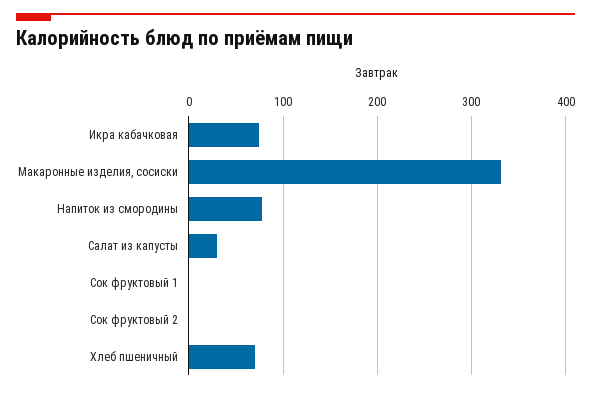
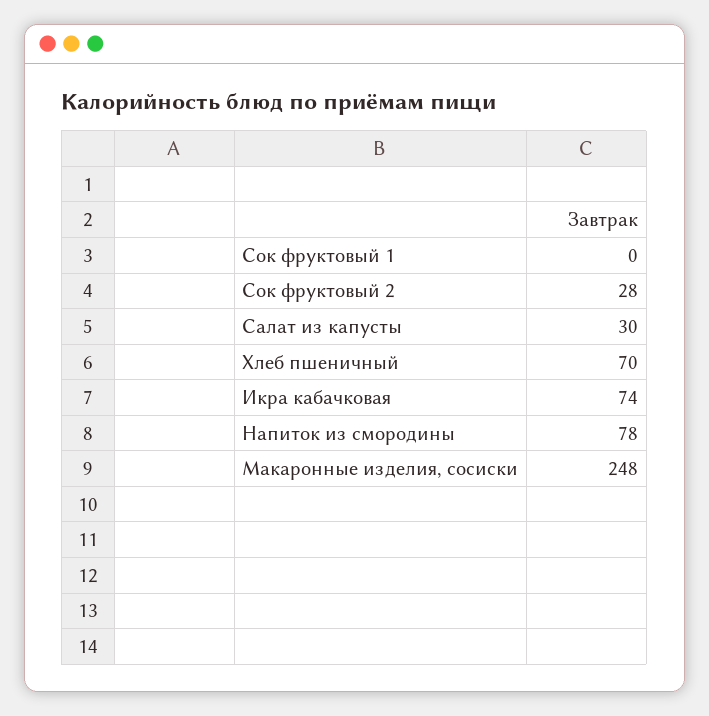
  {
    "Икра кабачковая": 74,
-   "Макаронные изделия, сосиски": 330,
+   "Макаронные изделия, сосиски": 248,
    "Напиток из смородины": 78,
    "Салат из капусты": 30,
    "Сок фруктовый 1": 0,
-   "Сок фруктовый 2": 0,
+   "Сок фруктовый 2": 28,
    "Хлеб пшеничный": 70
  }

